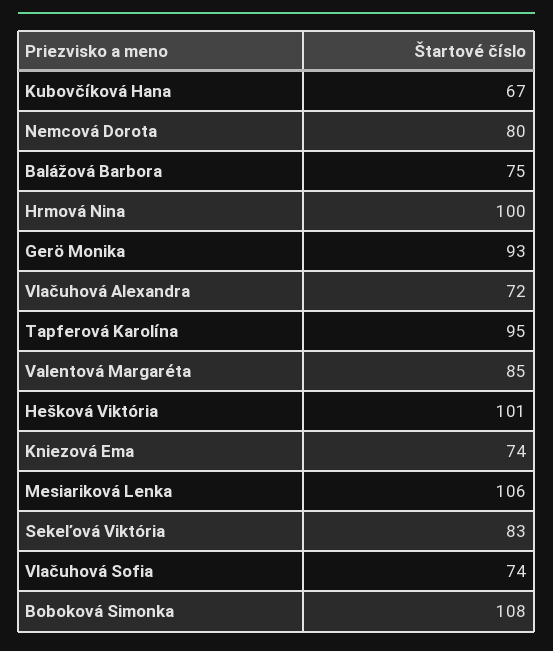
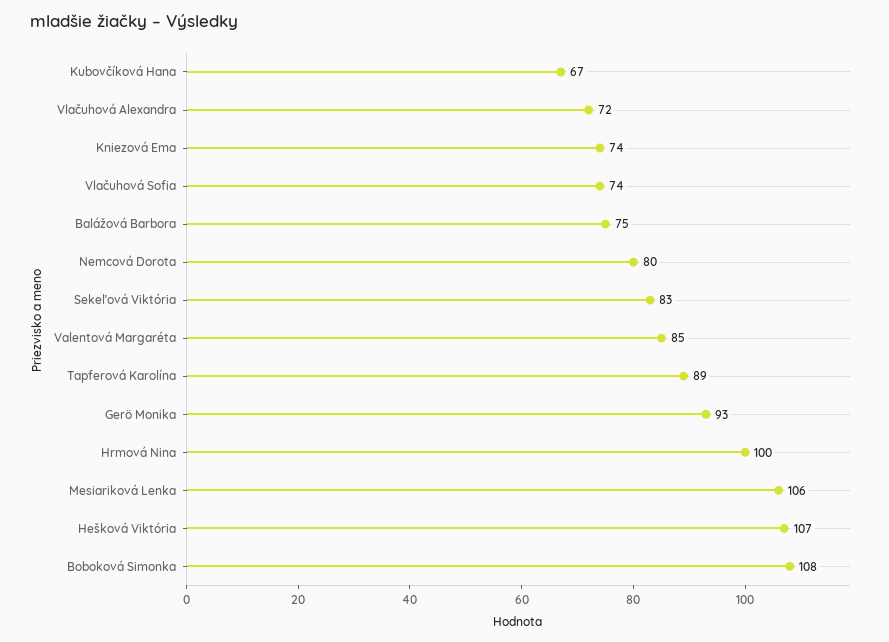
  {
    "Kubovčíková Hana": 67,
    "Nemcová Dorota": 80,
    "Balážová Barbora": 75,
    "Hrmová Nina": 100,
    "Gerö Monika": 93,
    "Vlačuhová Alexandra": 72,
-   "Tapferová Karolína": 95,
+   "Tapferová Karolína": 89,
    "Valentová Margaréta": 85,
-   "Hešková Viktória": 101,
+   "Hešková Viktória": 107,
    "Kniezová Ema": 74,
    "Mesiariková Lenka": 106,
    "Sekeľová Viktória": 83,
    "Vlačuhová Sofia": 74,
    "Boboková Simonka": 108
  }

